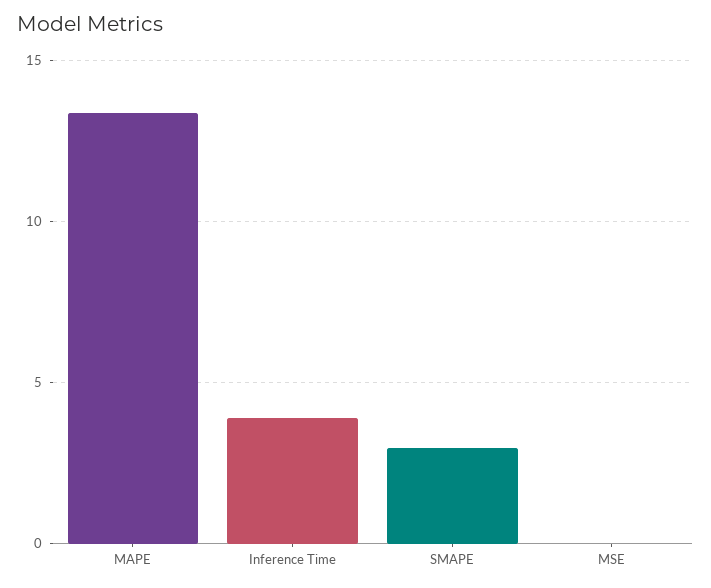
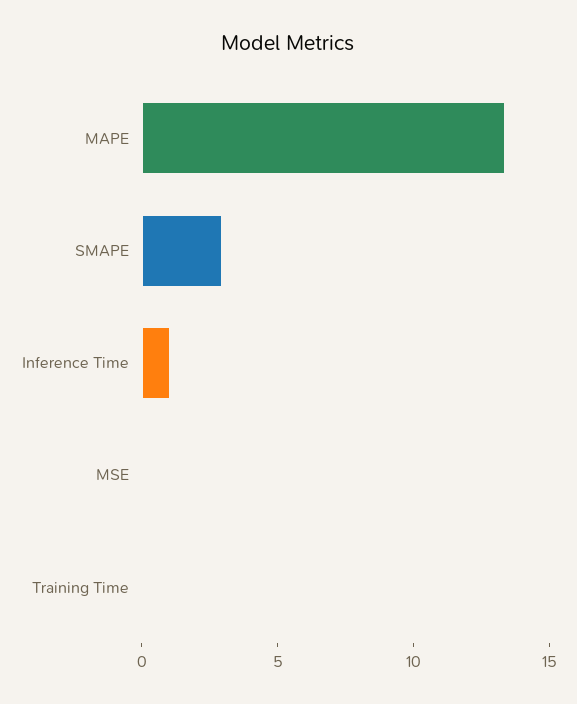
  {
    "MAPE": 13.5,
-   "Inference Time": 4,
+   "Inference Time": 1,
    "SMAPE": 3,
-   "MSE": 0
+   "MSE": 0,
+   "Training Time": 0
  }

